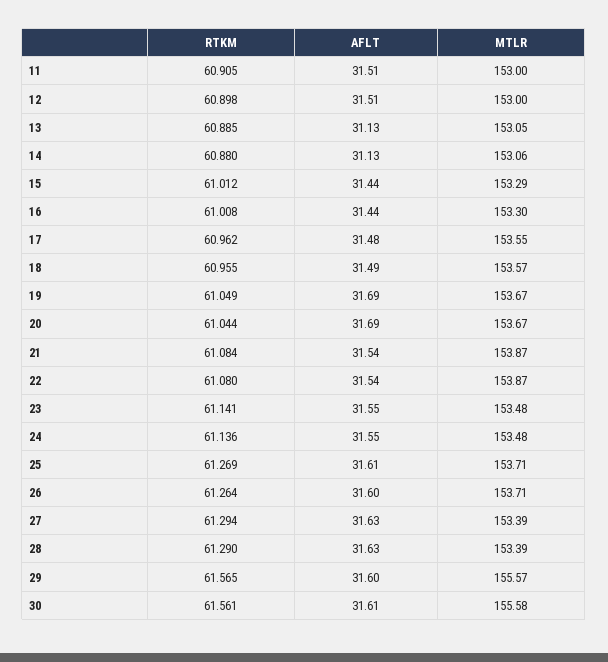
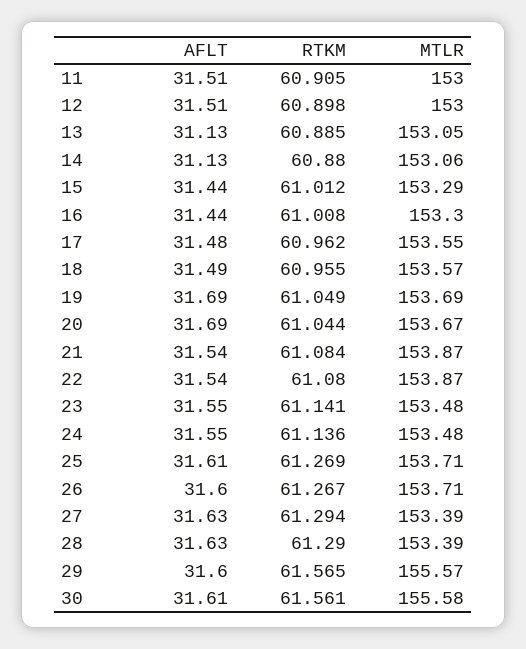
  {
    "RTKM": {
      "11": 60.905,
      "12": 60.898,
      "13": 60.885,
      "14": 60.88,
      "15": 61.012,
      "16": 61.008,
      "17": 60.962,
      "18": 60.955,
      "19": 61.049,
      "20": 61.044,
      "21": 61.084,
      "22": 61.08,
      "23": 61.141,
      "24": 61.136,
      "25": 61.269,
-     "26": 61.264,
+     "26": 61.267,
      "27": 61.294,
      "28": 61.29,
      "29": 61.565,
      "30": 61.561
    },
    "AFLT": {
      "11": 31.51,
      "12": 31.51,
      "13": 31.13,
      "14": 31.13,
      "15": 31.44,
      "16": 31.44,
      "17": 31.48,
      "18": 31.49,
      "19": 31.69,
      "20": 31.69,
      "21": 31.54,
      "22": 31.54,
      "23": 31.55,
      "24": 31.55,
      "25": 31.61,
      "26": 31.6,
      "27": 31.63,
      "28": 31.63,
      "29": 31.6,
      "30": 31.61
    },
    "MTLR": {
      "11": 153,
      "12": 153,
      "13": 153.05,
      "14": 153.06,
      "15": 153.29,
      "16": 153.3,
      "17": 153.55,
      "18": 153.57,
-     "19": 153.67,
+     "19": 153.69,
      "20": 153.67,
      "21": 153.87,
      "22": 153.87,
      "23": 153.48,
      "24": 153.48,
      "25": 153.71,
      "26": 153.71,
      "27": 153.39,
      "28": 153.39,
      "29": 155.57,
      "30": 155.58
    }
  }

